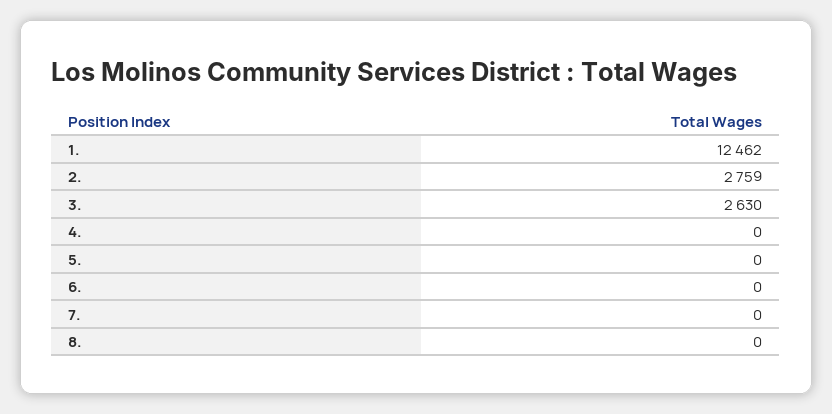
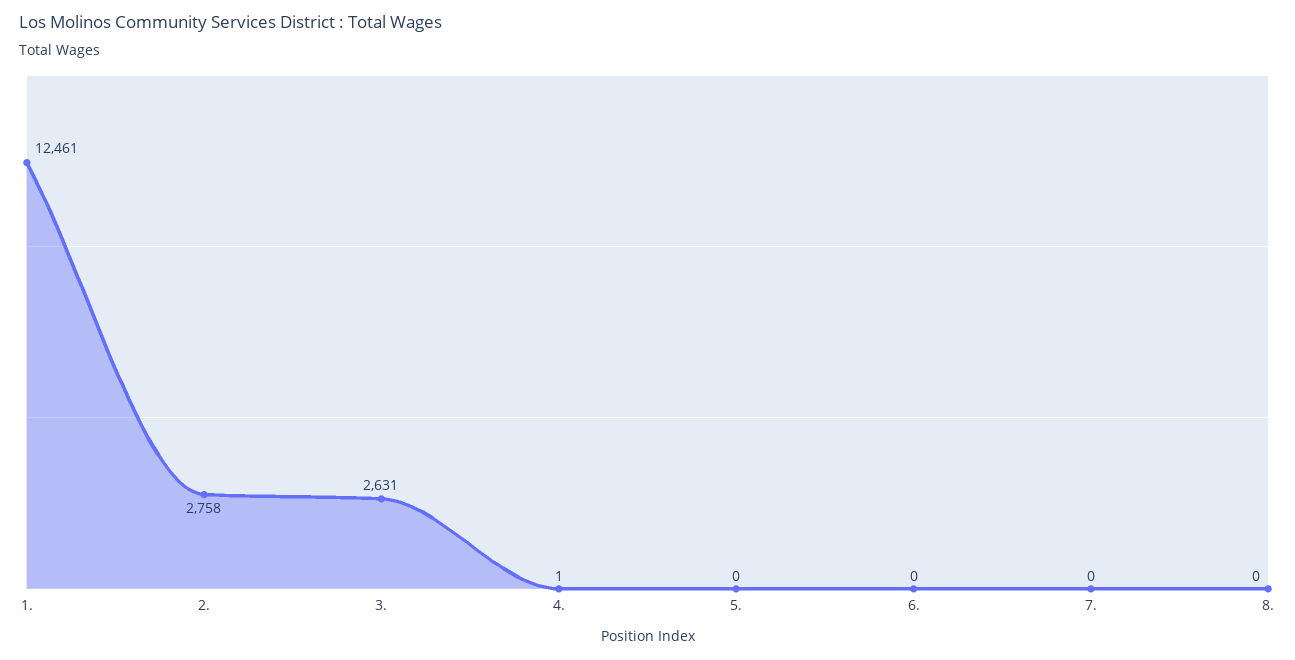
  {
-   "1.": 12462,
+   "1.": 12461,
-   "2.": 2759,
+   "2.": 2758,
-   "3.": 2630,
+   "3.": 2631,
-   "4.": 0,
+   "4.": 1,
    "5.": 0,
    "6.": 0,
    "7.": 0,
    "8.": 0
  }

